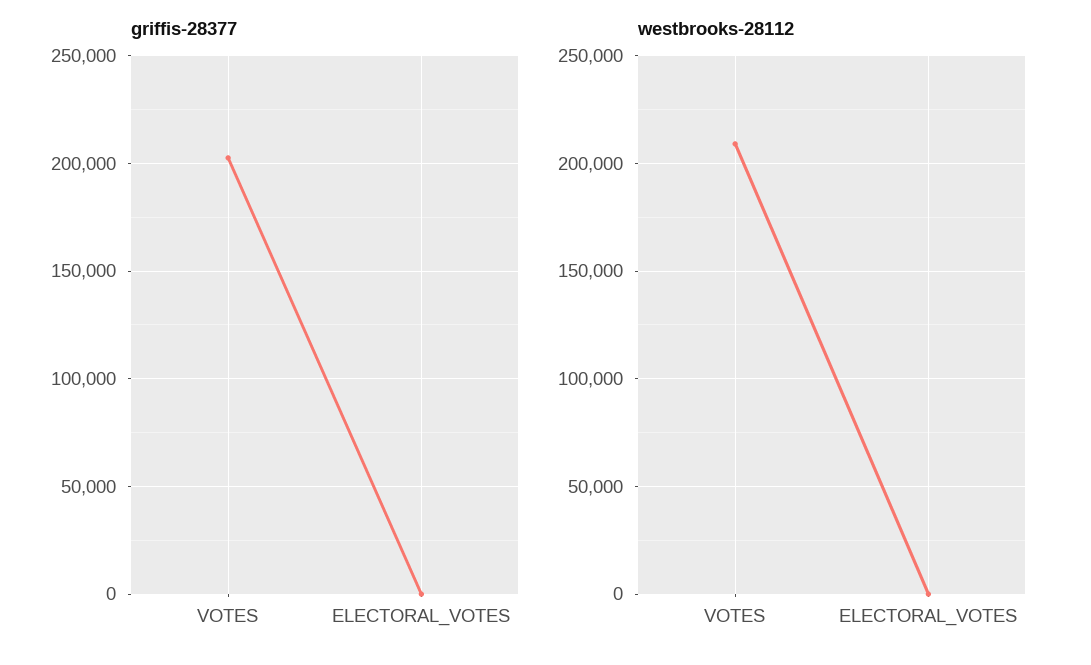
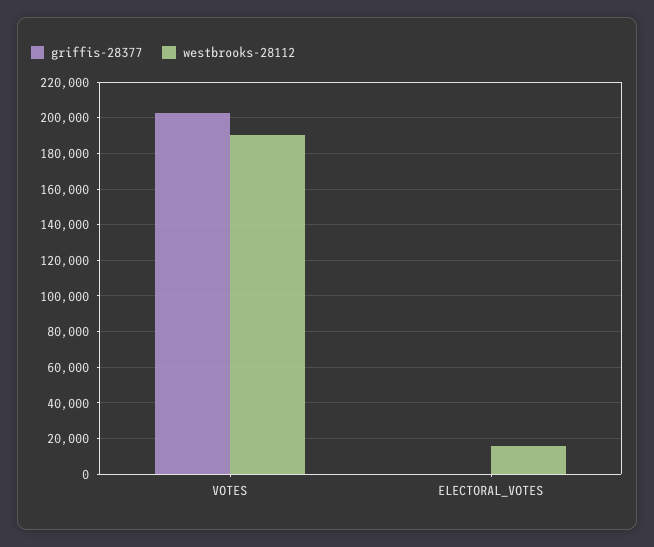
  {
    "griffis-28377": {
      "VOTES": 205000,
      "ELECTORAL_VOTES": 0
    },
    "westbrooks-28112": {
-     "VOTES": 210000,
+     "VOTES": 190000,
-     "ELECTORAL_VOTES": 0
+     "ELECTORAL_VOTES": 15000
    }
  }

